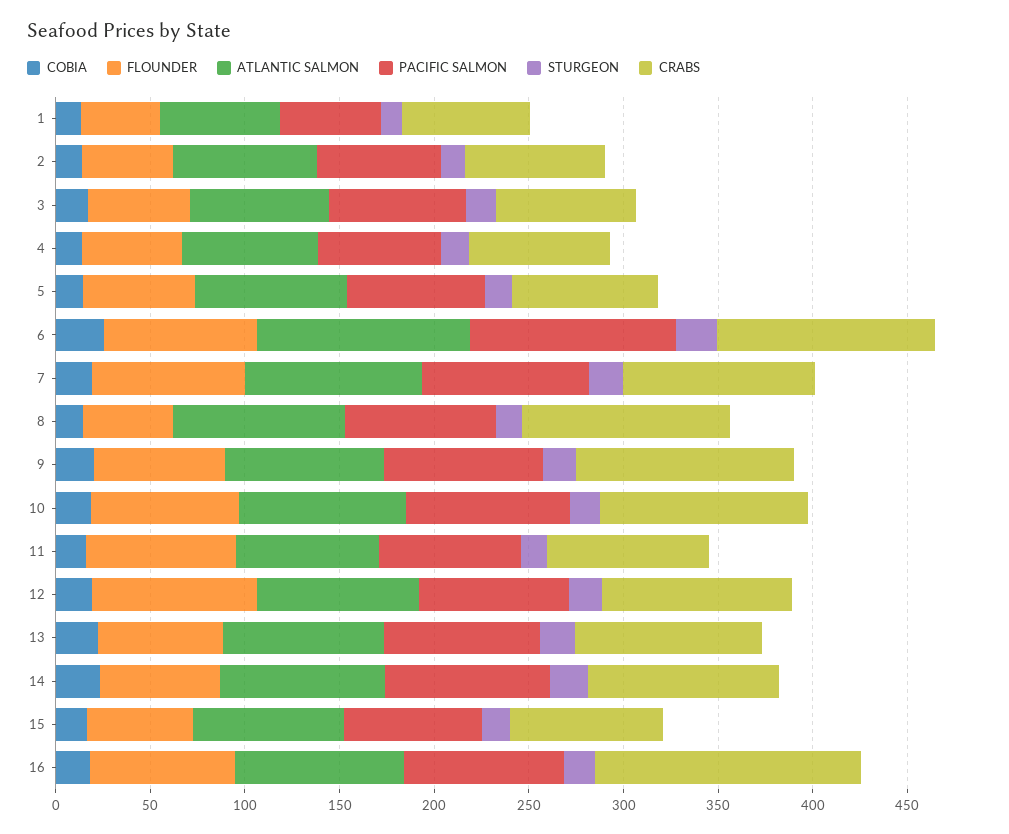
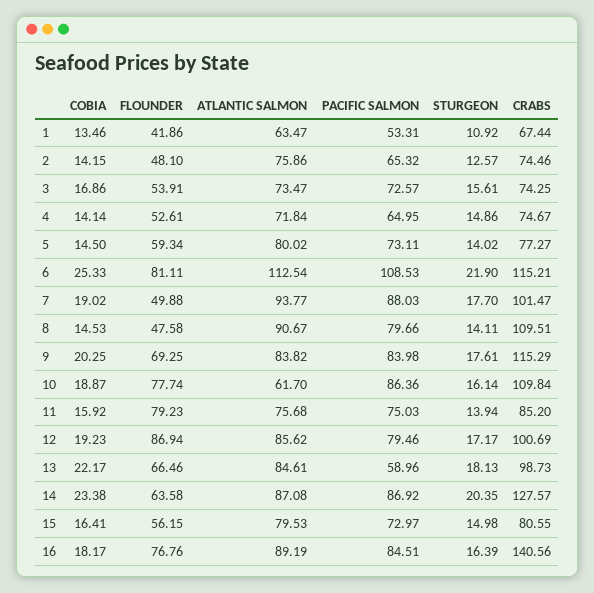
  {
    "COBIA": {
      "1": 13.46,
      "2": 14.15,
      "3": 16.86,
      "4": 14.14,
      "5": 14.5,
      "6": 25.33,
      "7": 19.02,
      "8": 14.53,
      "9": 20.25,
      "10": 18.87,
      "11": 15.92,
      "12": 19.23,
      "13": 22.17,
      "14": 23.38,
      "15": 16.41,
      "16": 18.17
    },
    "FLOUNDER": {
      "1": 41.86,
      "2": 48.1,
      "3": 53.91,
      "4": 52.61,
      "5": 59.34,
      "6": 81.11,
-     "7": 80,
+     "7": 49.88,
      "8": 47.58,
      "9": 69.25,
      "10": 77.74,
      "11": 79.23,
      "12": 86.94,
      "13": 66.46,
      "14": 63.58,
      "15": 56.15,
      "16": 76.76
    },
    "ATLANTIC SALMON": {
      "1": 63.47,
      "2": 75.86,
      "3": 73.47,
      "4": 71.84,
      "5": 80.02,
      "6": 112.54,
      "7": 93.77,
      "8": 90.67,
      "9": 83.82,
-     "10": 90,
+     "10": 61.7,
      "11": 75.68,
      "12": 85.62,
      "13": 84.61,
      "14": 87.08,
      "15": 79.53,
      "16": 89.19
    },
    "PACIFIC SALMON": {
      "1": 53.31,
      "2": 65.32,
      "3": 72.57,
      "4": 64.95,
      "5": 73.11,
      "6": 108.53,
      "7": 88.03,
      "8": 79.66,
      "9": 83.98,
      "10": 86.36,
      "11": 75.03,
      "12": 79.46,
-     "13": 80,
+     "13": 58.96,
      "14": 86.92,
      "15": 72.97,
      "16": 84.51
    },
    "STURGEON": {
      "1": 10.92,
      "2": 12.57,
      "3": 15.61,
      "4": 14.86,
      "5": 14.02,
      "6": 21.9,
      "7": 17.7,
      "8": 14.11,
      "9": 17.61,
      "10": 16.14,
      "11": 13.94,
      "12": 17.17,
      "13": 18.13,
      "14": 20.35,
      "15": 14.98,
      "16": 16.39
    },
    "CRABS": {
      "1": 67.44,
      "2": 74.46,
      "3": 74.25,
      "4": 74.67,
      "5": 77.27,
      "6": 115.21,
      "7": 101.47,
      "8": 109.51,
      "9": 115.29,
      "10": 109.84,
      "11": 85.2,
      "12": 100.69,
      "13": 98.73,
-     "14": 100,
+     "14": 127.57,
      "15": 80.55,
      "16": 140.56
    }
  }

